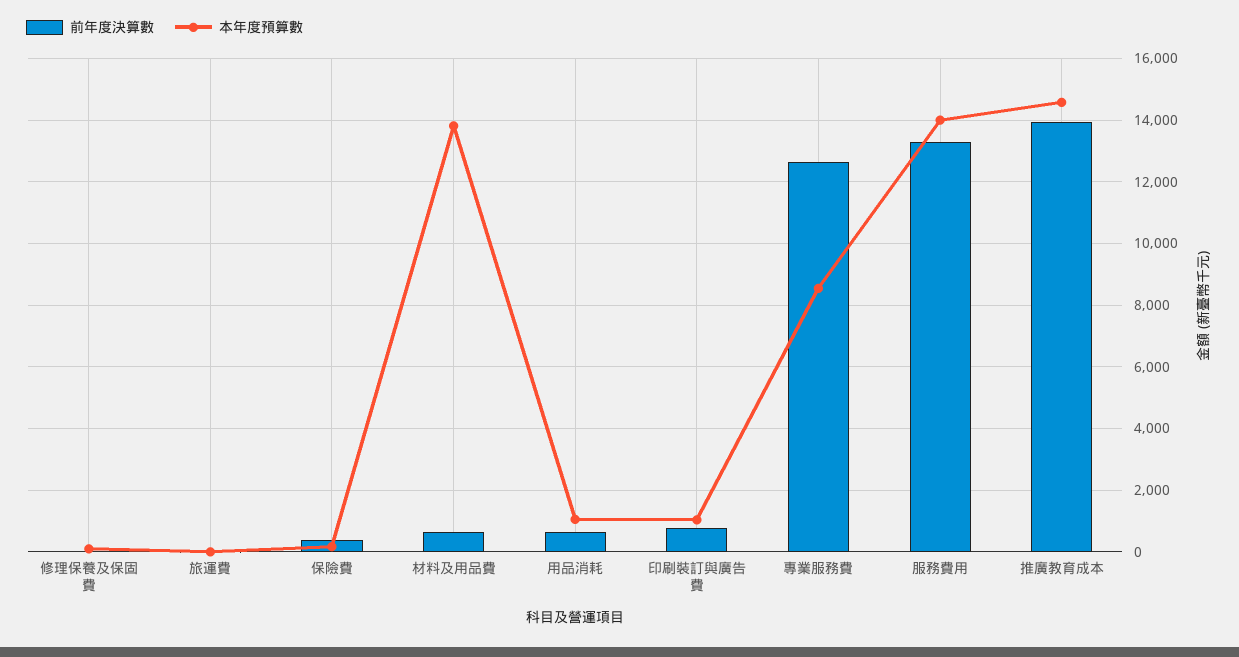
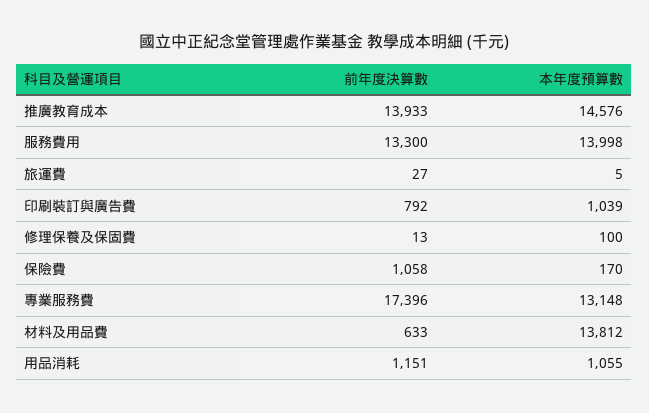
  {
    "前年度決算數": {
      "修理保養及保固費": 13,
      "旅運費": 27,
-     "保險費": 400,
+     "保險費": 1058,
      "材料及用品費": 633,
-     "用品消耗": 600,
+     "用品消耗": 1151,
      "印刷裝訂與廣告費": 792,
-     "專業服務費": 12600,
+     "專業服務費": 17396,
      "服務費用": 13300,
      "推廣教育成本": 13933
    },
    "本年度預算數": {
      "修理保養及保固費": 100,
      "旅運費": 5,
      "保險費": 170,
      "材料及用品費": 13812,
      "用品消耗": 1055,
      "印刷裝訂與廣告費": 1039,
-     "專業服務費": 8600,
+     "專業服務費": 13148,
      "服務費用": 13998,
      "推廣教育成本": 14576
    }
  }

